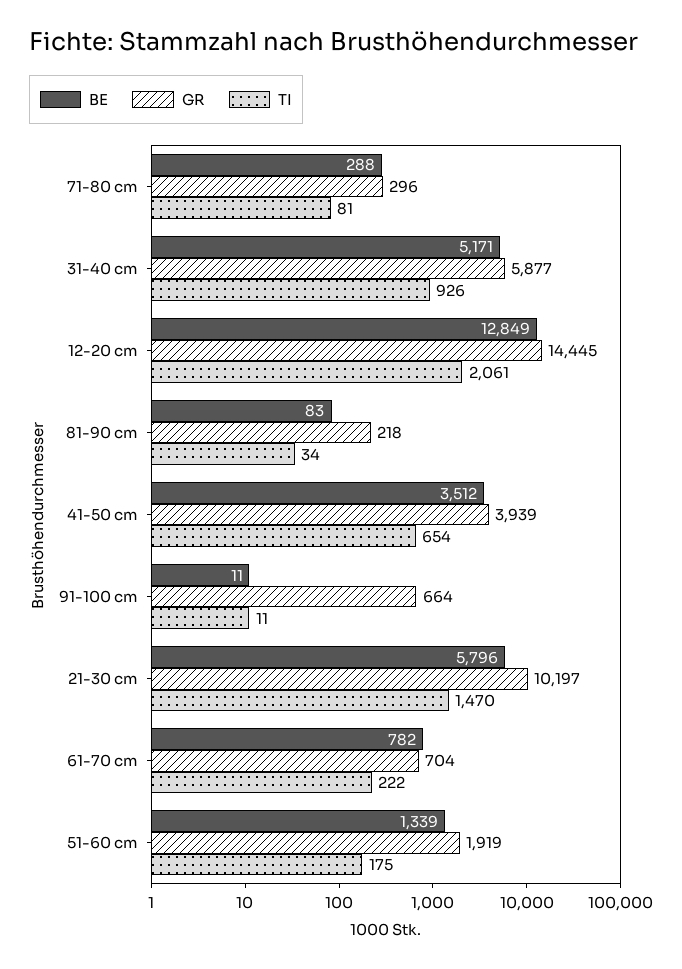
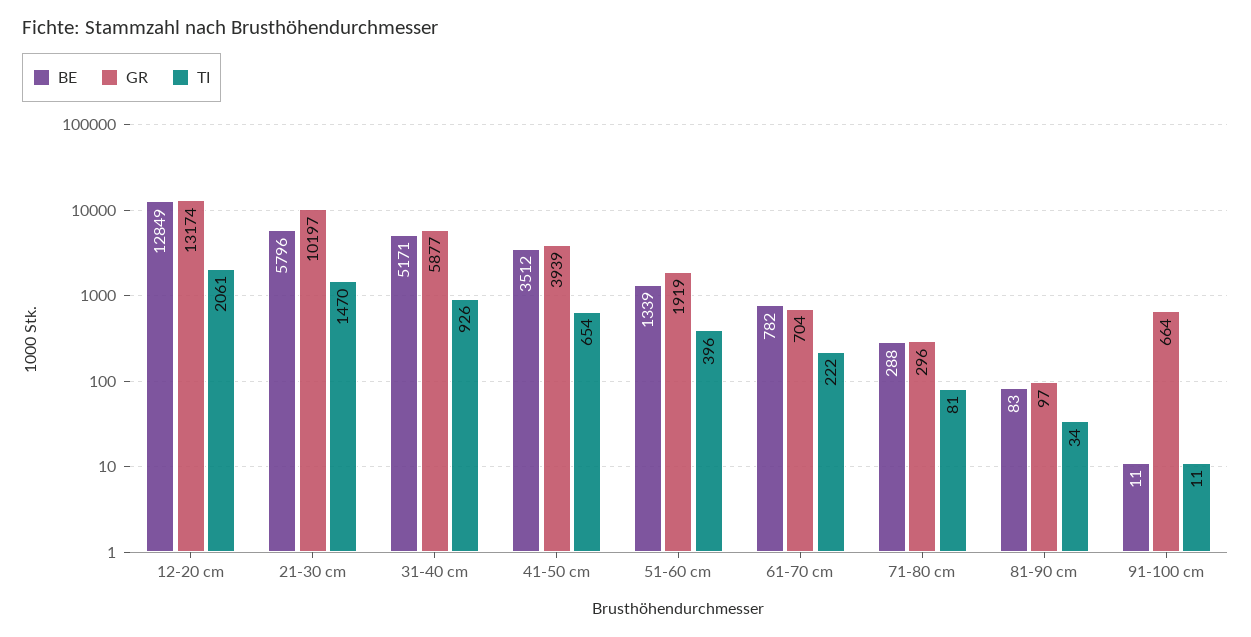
  {
    "BE": {
      "71-80 cm": 288,
      "31-40 cm": 5171,
      "12-20 cm": 12849,
      "81-90 cm": 83,
      "41-50 cm": 3512,
      "91-100 cm": 11,
      "21-30 cm": 5796,
      "61-70 cm": 782,
      "51-60 cm": 1339
    },
    "GR": {
      "71-80 cm": 296,
      "31-40 cm": 5877,
-     "12-20 cm": 14445,
+     "12-20 cm": 13174,
-     "81-90 cm": 218,
+     "81-90 cm": 97,
      "41-50 cm": 3939,
      "91-100 cm": 664,
      "21-30 cm": 10197,
      "61-70 cm": 704,
      "51-60 cm": 1919
    },
    "TI": {
      "71-80 cm": 81,
      "31-40 cm": 926,
      "12-20 cm": 2061,
      "81-90 cm": 34,
      "41-50 cm": 654,
      "91-100 cm": 11,
      "21-30 cm": 1470,
      "61-70 cm": 222,
-     "51-60 cm": 175
+     "51-60 cm": 396
    }
  }

